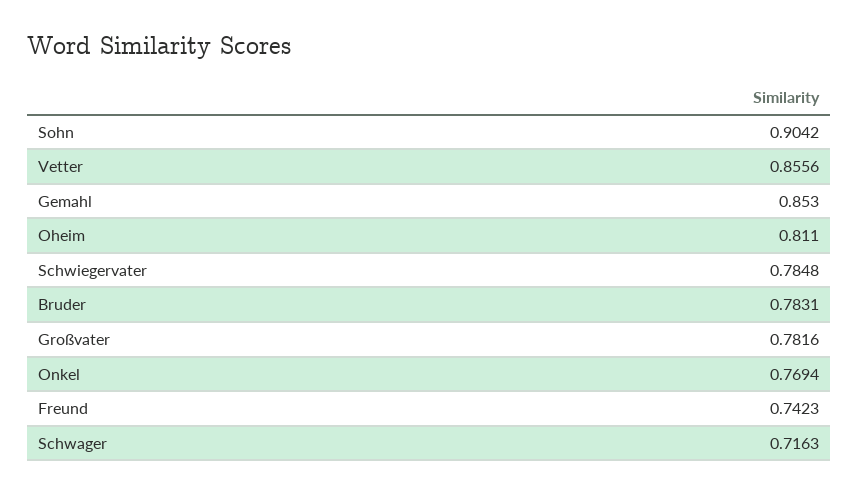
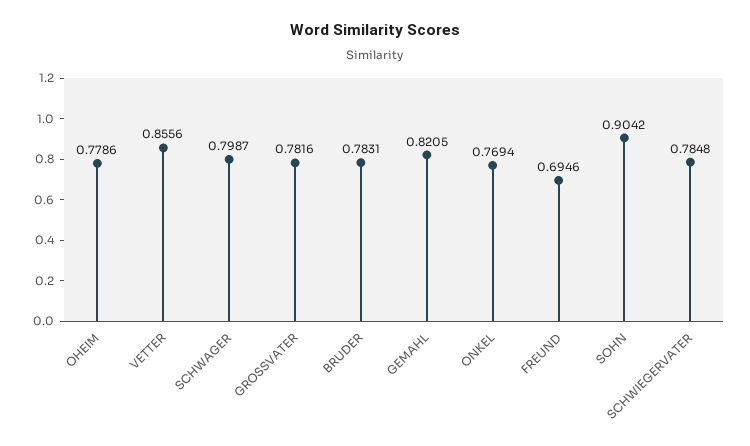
  {
    "Sohn": 0.9042,
    "Vetter": 0.8556,
-   "Gemahl": 0.853,
+   "Gemahl": 0.8205,
-   "Oheim": 0.811,
+   "Oheim": 0.7786,
    "Schwiegervater": 0.7848,
    "Bruder": 0.7831,
    "Großvater": 0.7816,
    "Onkel": 0.7694,
-   "Freund": 0.7423,
+   "Freund": 0.6946,
-   "Schwager": 0.7163
+   "Schwager": 0.7987
  }

